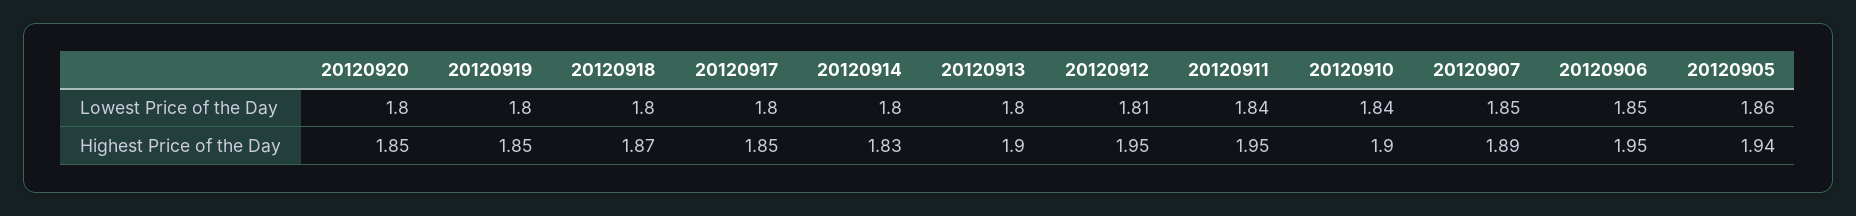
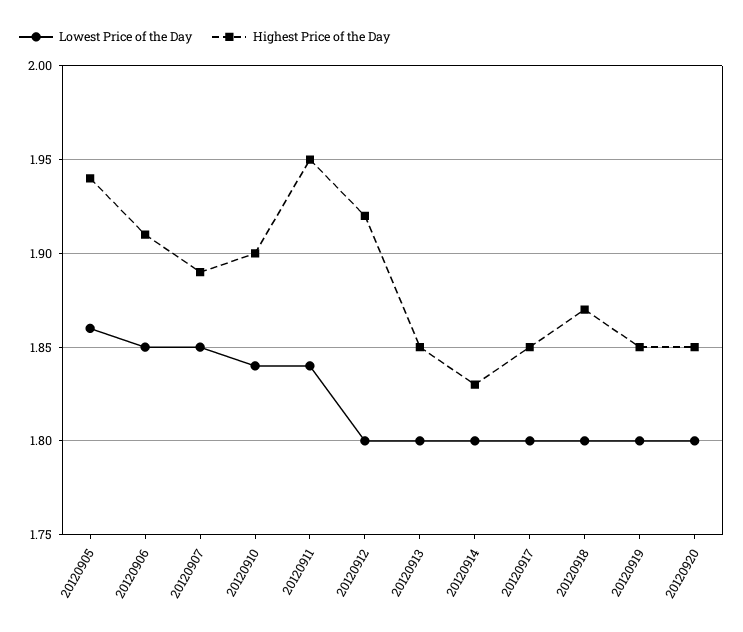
  {
    "Lowest Price of the Day": {
      "20120920": 1.8,
      "20120919": 1.8,
      "20120918": 1.8,
      "20120917": 1.8,
      "20120914": 1.8,
      "20120913": 1.8,
-     "20120912": 1.81,
+     "20120912": 1.8,
      "20120911": 1.84,
      "20120910": 1.84,
      "20120907": 1.85,
      "20120906": 1.85,
      "20120905": 1.86
    },
    "Highest Price of the Day": {
      "20120920": 1.85,
      "20120919": 1.85,
      "20120918": 1.87,
      "20120917": 1.85,
      "20120914": 1.83,
-     "20120913": 1.9,
+     "20120913": 1.85,
-     "20120912": 1.95,
+     "20120912": 1.92,
      "20120911": 1.95,
      "20120910": 1.9,
      "20120907": 1.89,
-     "20120906": 1.95,
+     "20120906": 1.91,
      "20120905": 1.94
    }
  }

